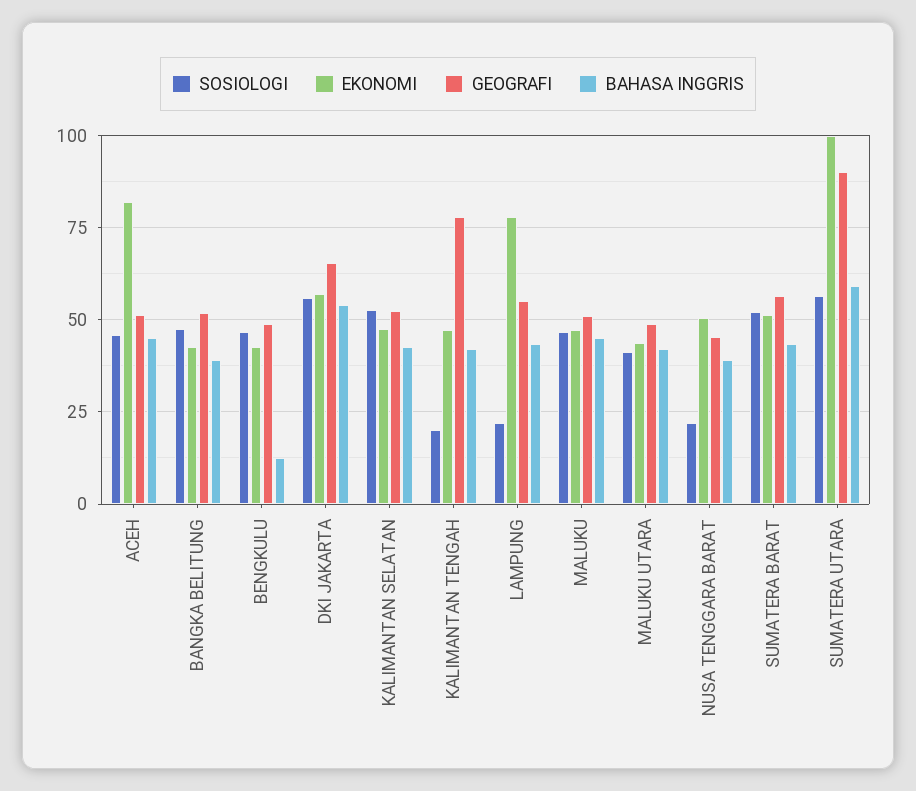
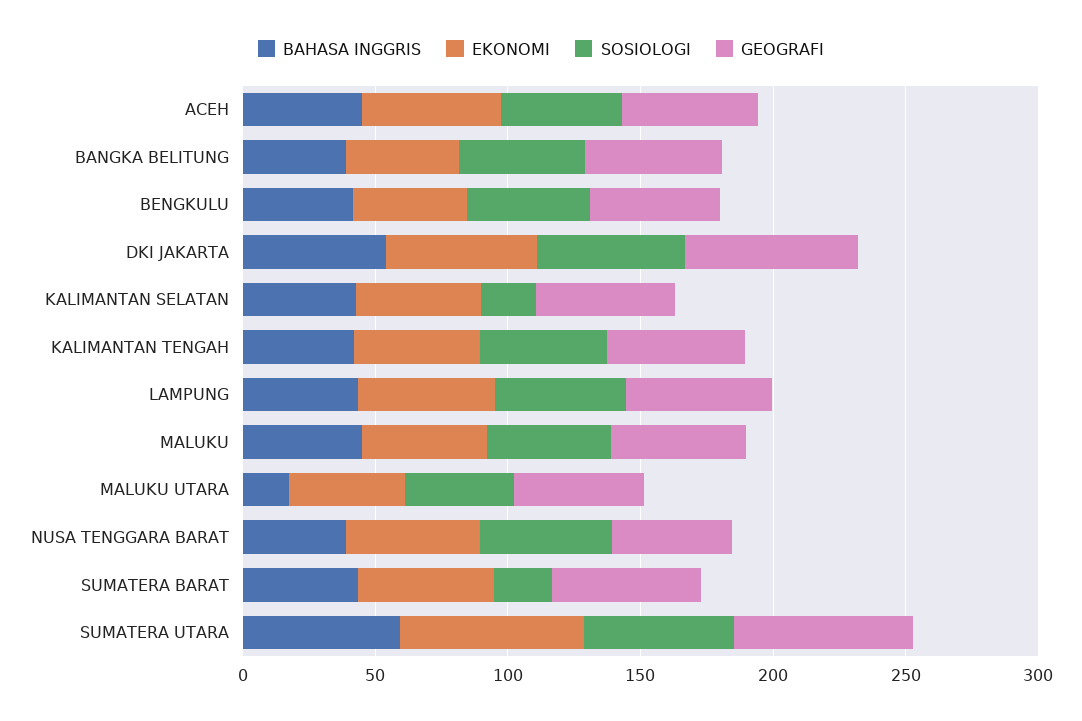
  {
    "SOSIOLOGI": {
      "ACEH": 45,
      "BANGKA BELITUNG": 47.5,
      "BENGKULU": 47.5,
      "DKI JAKARTA": 55,
-     "KALIMANTAN SELATAN": 52.5,
+     "KALIMANTAN SELATAN": 20,
-     "KALIMANTAN TENGAH": 20,
+     "KALIMANTAN TENGAH": 50,
-     "LAMPUNG": 22.5,
+     "LAMPUNG": 50,
      "MALUKU": 47.5,
      "MALUKU UTARA": 40,
-     "NUSA TENGGARA BARAT": 22.5,
+     "NUSA TENGGARA BARAT": 50,
-     "SUMATERA BARAT": 52.5,
+     "SUMATERA BARAT": 20,
      "SUMATERA UTARA": 57.5
    },
    "EKONOMI": {
-     "ACEH": 82.5,
+     "ACEH": 50,
      "BANGKA BELITUNG": 42.5,
      "BENGKULU": 42.5,
      "DKI JAKARTA": 57.5,
      "KALIMANTAN SELATAN": 47.5,
      "KALIMANTAN TENGAH": 47.5,
-     "LAMPUNG": 77.5,
+     "LAMPUNG": 50,
      "MALUKU": 47.5,
      "MALUKU UTARA": 42.5,
      "NUSA TENGGARA BARAT": 50,
      "SUMATERA BARAT": 52.5,
-     "SUMATERA UTARA": 100
+     "SUMATERA UTARA": 70
    },
    "GEOGRAFI": {
      "ACEH": 50,
      "BANGKA BELITUNG": 52.5,
      "BENGKULU": 50,
      "DKI JAKARTA": 65,
      "KALIMANTAN SELATAN": 52.5,
-     "KALIMANTAN TENGAH": 77.5,
+     "KALIMANTAN TENGAH": 50,
      "LAMPUNG": 55,
      "MALUKU": 50,
      "MALUKU UTARA": 50,
      "NUSA TENGGARA BARAT": 45,
      "SUMATERA BARAT": 57.5,
-     "SUMATERA UTARA": 90
+     "SUMATERA UTARA": 70
    },
    "BAHASA INGGRIS": {
      "ACEH": 45,
      "BANGKA BELITUNG": 40,
-     "BENGKULU": 12.5,
+     "BENGKULU": 40,
      "DKI JAKARTA": 55,
      "KALIMANTAN SELATAN": 42.5,
      "KALIMANTAN TENGAH": 42.5,
      "LAMPUNG": 42.5,
      "MALUKU": 45,
-     "MALUKU UTARA": 42.5,
+     "MALUKU UTARA": 20,
      "NUSA TENGGARA BARAT": 40,
      "SUMATERA BARAT": 42.5,
      "SUMATERA UTARA": 60
    }
  }

